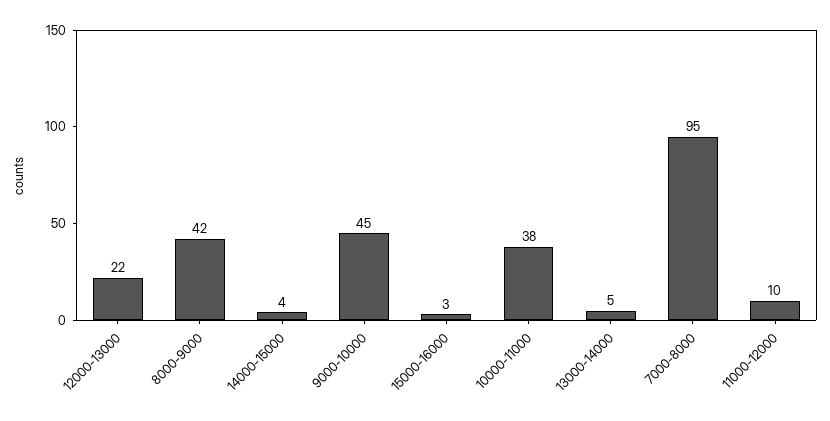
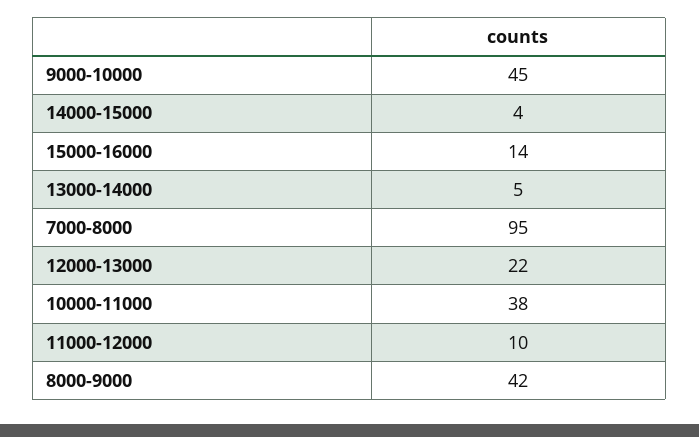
  {
    "12000-13000": 22,
    "8000-9000": 42,
    "14000-15000": 4,
    "9000-10000": 45,
-   "15000-16000": 3,
+   "15000-16000": 14,
    "10000-11000": 38,
    "13000-14000": 5,
    "7000-8000": 95,
    "11000-12000": 10
  }

